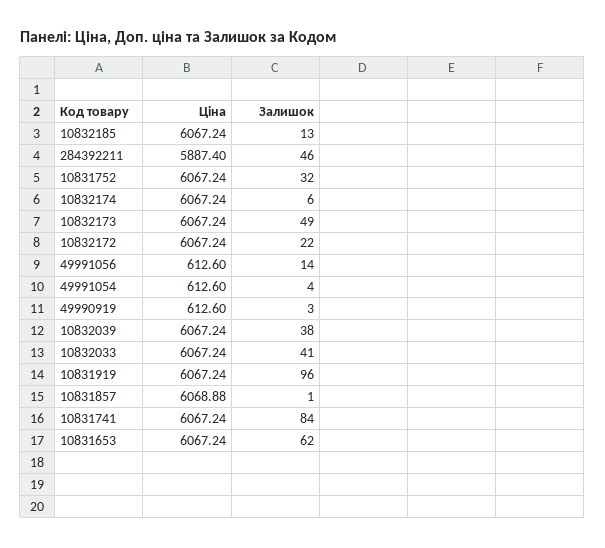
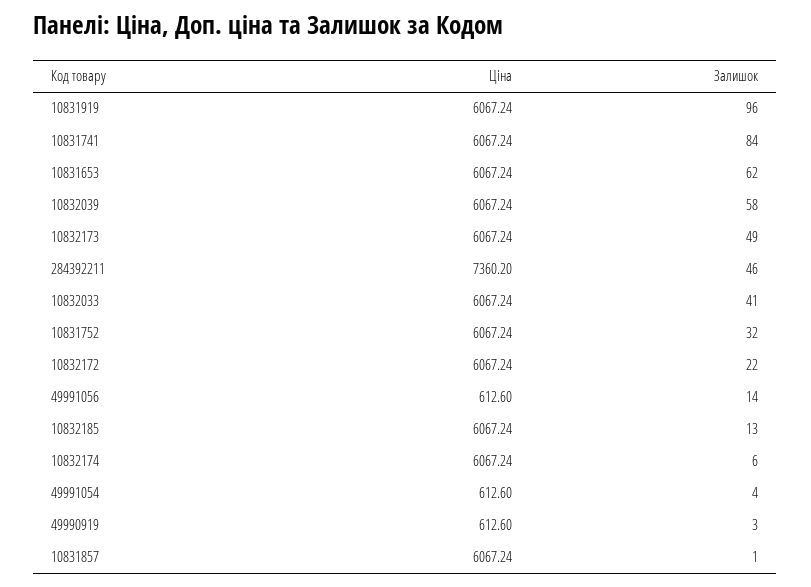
  {
    "Ціна": {
      "10832185": 6067.24,
-     "284392211": 5887.4,
+     "284392211": 7360.2,
      "10831752": 6067.24,
      "10832174": 6067.24,
      "10832173": 6067.24,
      "10832172": 6067.24,
      "49991056": 612.6,
      "49991054": 612.6,
      "49990919": 612.6,
      "10832039": 6067.24,
      "10832033": 6067.24,
      "10831919": 6067.24,
-     "10831857": 6068.88,
+     "10831857": 6067.24,
      "10831741": 6067.24,
      "10831653": 6067.24
    },
    "Залишок": {
      "10832185": 13,
      "284392211": 46,
      "10831752": 32,
      "10832174": 6,
      "10832173": 49,
      "10832172": 22,
      "49991056": 14,
      "49991054": 4,
      "49990919": 3,
-     "10832039": 38,
+     "10832039": 58,
      "10832033": 41,
      "10831919": 96,
      "10831857": 1,
      "10831741": 84,
      "10831653": 62
    }
  }

